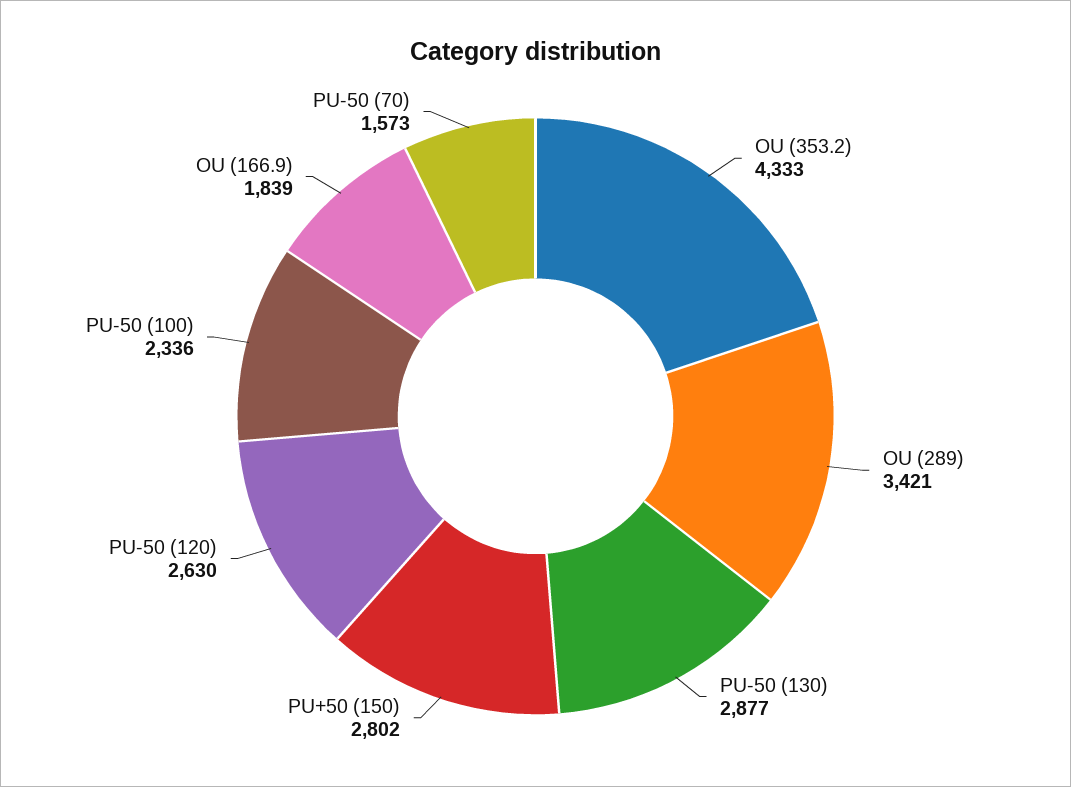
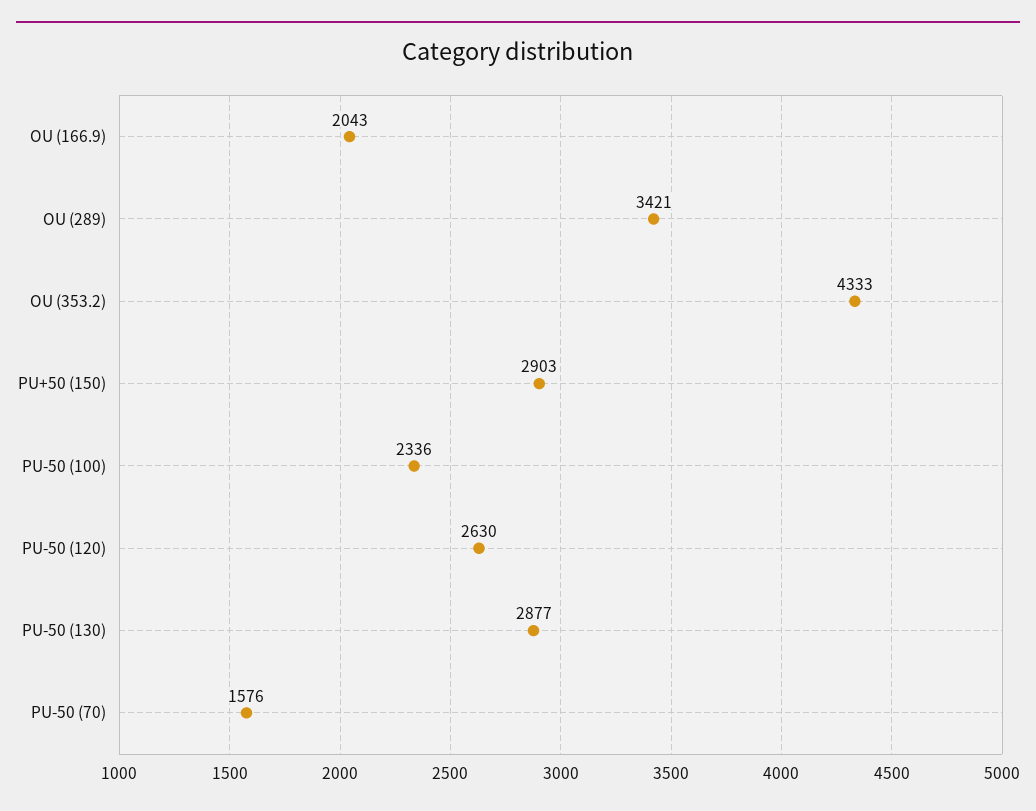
  {
    "OU (353.2)": 4333,
    "OU (289)": 3421,
    "PU-50 (130)": 2877,
-   "PU+50 (150)": 2802,
+   "PU+50 (150)": 2903,
    "PU-50 (120)": 2630,
    "PU-50 (100)": 2336,
-   "OU (166.9)": 1839,
+   "OU (166.9)": 2043,
-   "PU-50 (70)": 1573
+   "PU-50 (70)": 1576
  }

